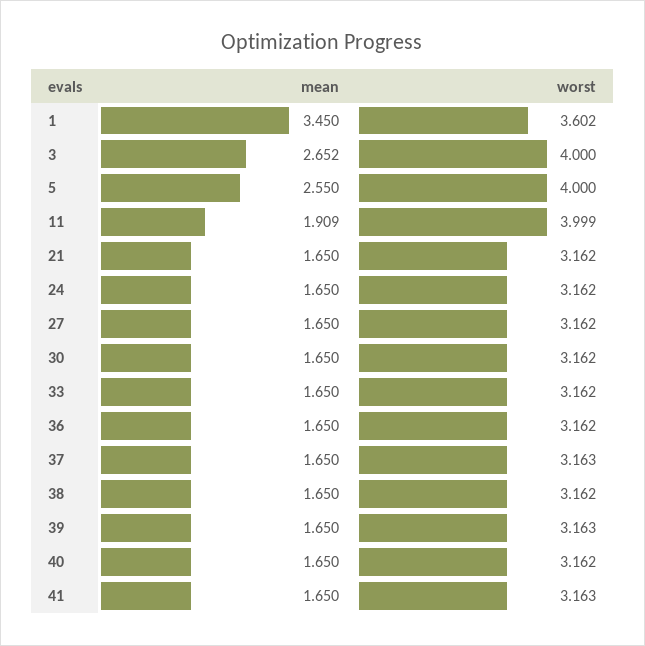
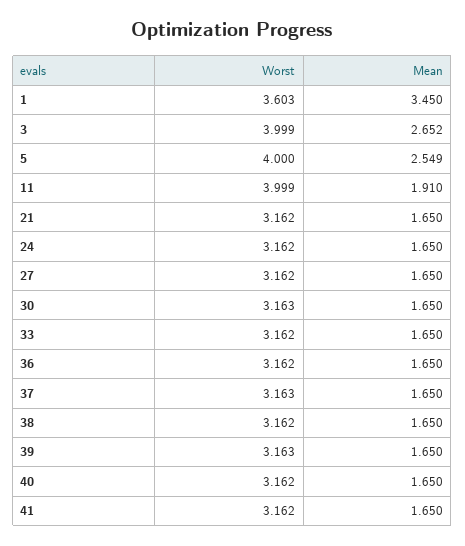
  {
    "mean": {
      "1": 3.45,
      "3": 2.652,
-     "5": 2.55,
+     "5": 2.549,
-     "11": 1.909,
+     "11": 1.91,
      "21": 1.65,
      "24": 1.65,
      "27": 1.65,
      "30": 1.65,
      "33": 1.65,
      "36": 1.65,
      "37": 1.65,
      "38": 1.65,
      "39": 1.65,
      "40": 1.65,
      "41": 1.65
    },
    "worst": {
-     "1": 3.602,
+     "1": 3.603,
-     "3": 4,
+     "3": 3.999,
      "5": 4,
      "11": 3.999,
      "21": 3.162,
      "24": 3.162,
      "27": 3.162,
-     "30": 3.162,
+     "30": 3.163,
      "33": 3.162,
      "36": 3.162,
      "37": 3.163,
      "38": 3.162,
      "39": 3.163,
      "40": 3.162,
-     "41": 3.163
+     "41": 3.162
    }
  }

